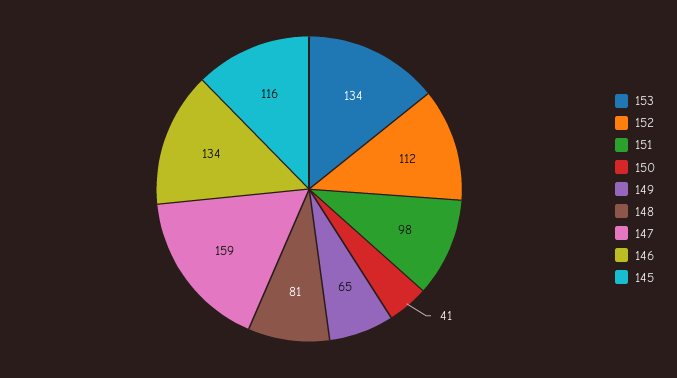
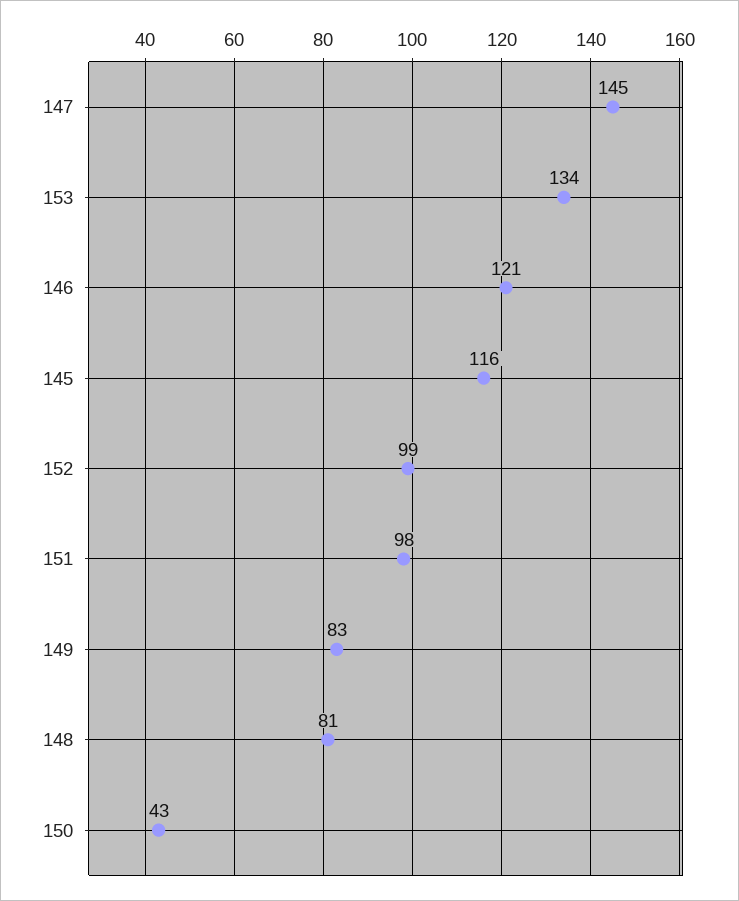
  {
    "153": 134,
-   "152": 112,
+   "152": 99,
    "151": 98,
-   "150": 41,
+   "150": 43,
-   "149": 65,
+   "149": 83,
    "148": 81,
-   "147": 159,
+   "147": 145,
-   "146": 134,
+   "146": 121,
    "145": 116
  }

